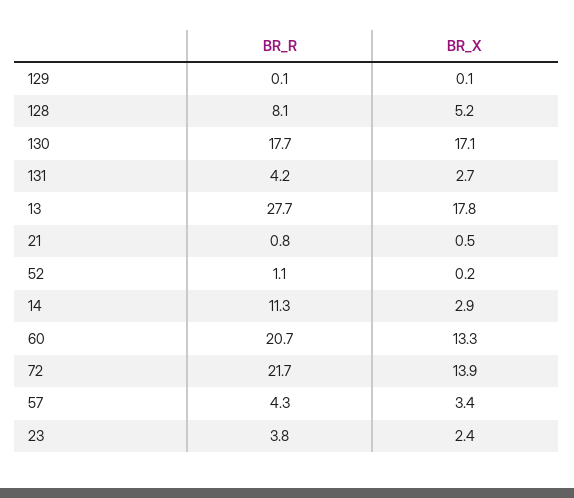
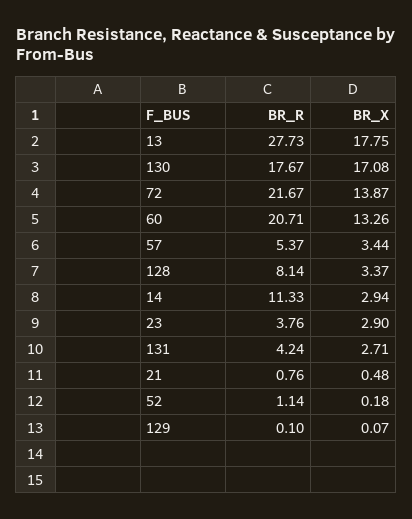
  {
    "BR_R": {
      "129": 0.1,
      "128": 8.14,
      "130": 17.67,
      "131": 4.24,
      "13": 27.73,
      "21": 0.76,
      "52": 1.14,
      "14": 11.33,
      "60": 20.71,
      "72": 21.67,
-     "57": 4.3,
+     "57": 5.37,
      "23": 3.76
    },
    "BR_X": {
      "129": 0.07,
-     "128": 5.2,
+     "128": 3.37,
      "130": 17.08,
      "131": 2.71,
      "13": 17.75,
      "21": 0.48,
      "52": 0.18,
      "14": 2.94,
      "60": 13.26,
      "72": 13.87,
      "57": 3.44,
-     "23": 2.4
+     "23": 2.9
    }
  }

